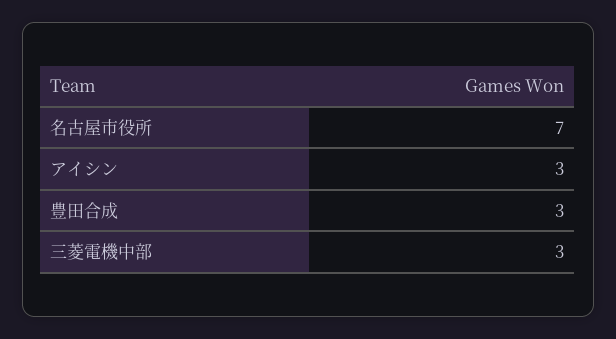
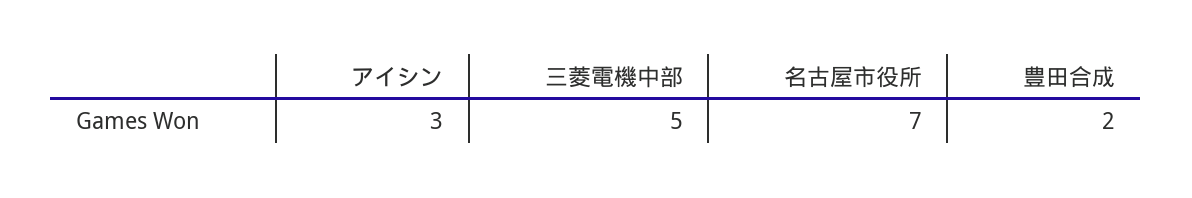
  {
    "名古屋市役所": 7,
    "アイシン": 3,
-   "豊田合成": 3,
+   "豊田合成": 2,
-   "三菱電機中部": 3
+   "三菱電機中部": 5
  }

